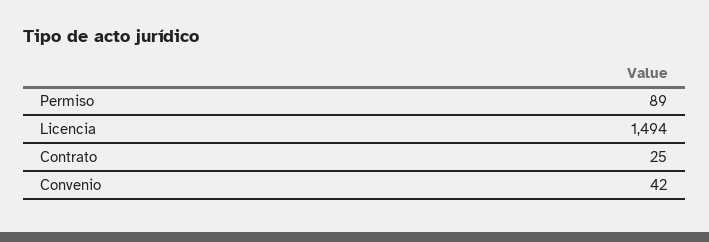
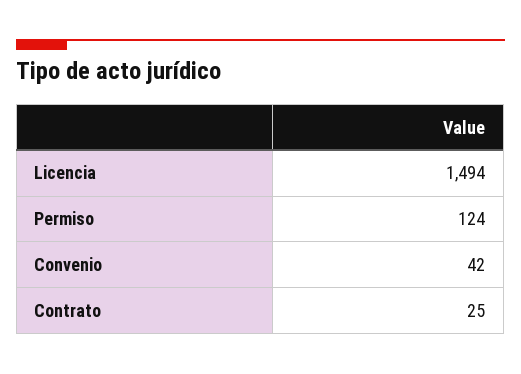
  {
-   "Permiso": 89,
+   "Permiso": 124,
    "Licencia": 1494,
    "Contrato": 25,
    "Convenio": 42
  }

